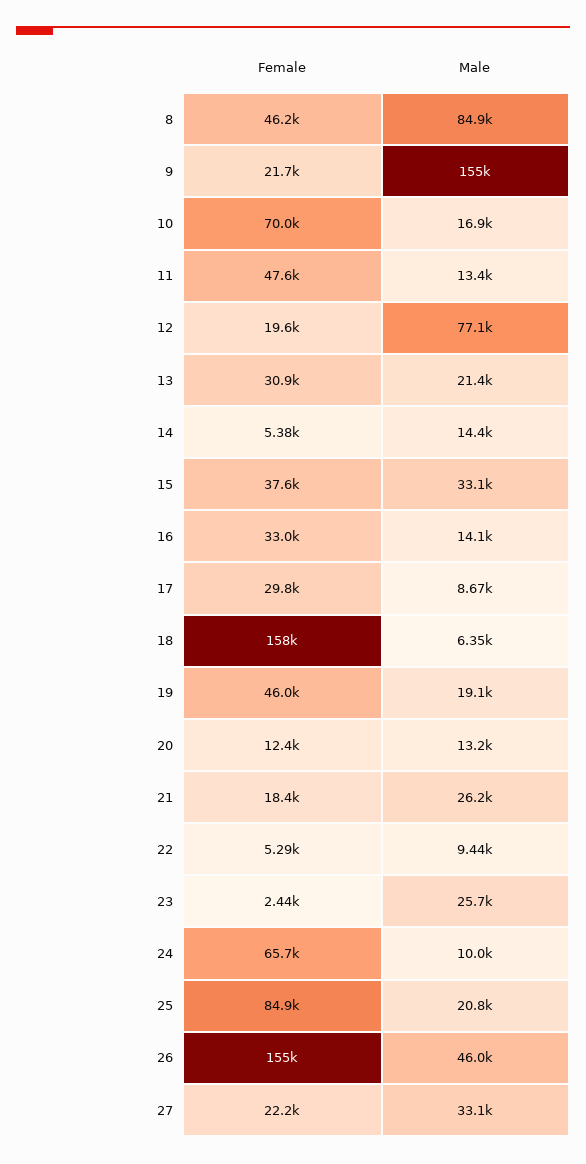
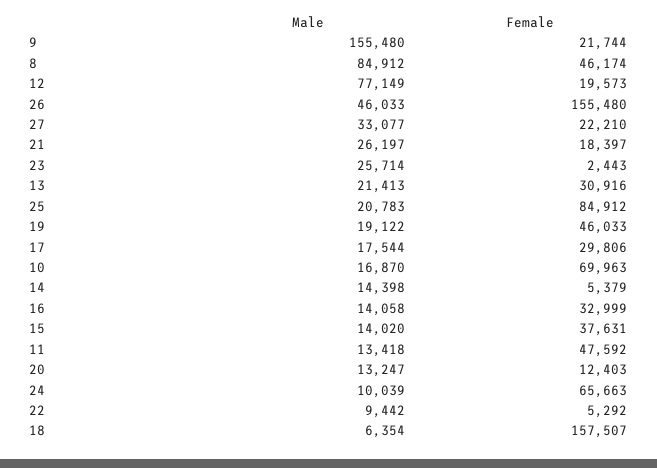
  {
    "Female": {
      "8": 46174,
      "9": 21744,
      "10": 69963,
      "11": 47592,
      "12": 19573,
      "13": 30916,
      "14": 5379,
      "15": 37631,
      "16": 32999,
      "17": 29806,
      "18": 157507,
      "19": 46033,
      "20": 12403,
      "21": 18397,
      "22": 5292,
      "23": 2443,
      "24": 65663,
      "25": 84912,
      "26": 155480,
      "27": 22210
    },
    "Male": {
      "8": 84912,
      "9": 155480,
      "10": 16870,
      "11": 13418,
      "12": 77149,
      "13": 21413,
      "14": 14398,
-     "15": 33100,
+     "15": 14020,
      "16": 14058,
-     "17": 8670,
+     "17": 17544,
      "18": 6354,
      "19": 19122,
      "20": 13247,
      "21": 26197,
      "22": 9442,
      "23": 25714,
      "24": 10039,
      "25": 20783,
      "26": 46033,
      "27": 33077
    }
  }

